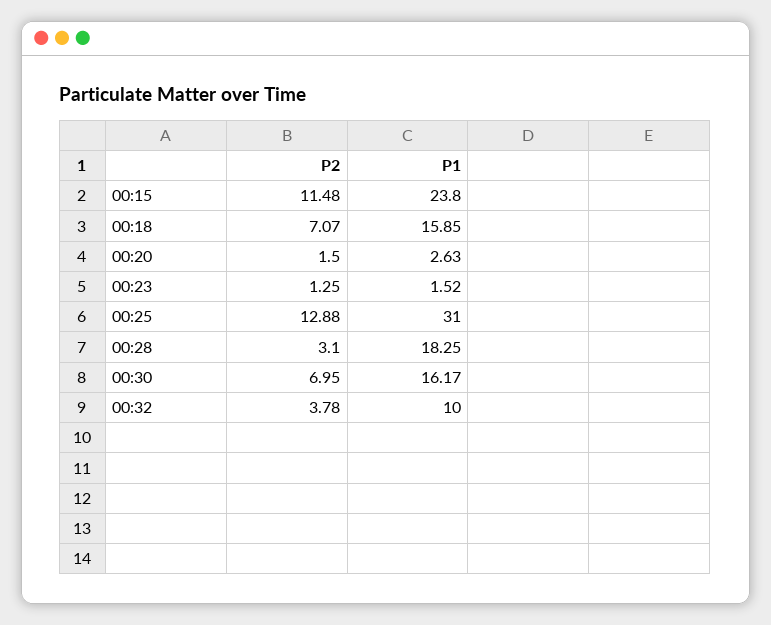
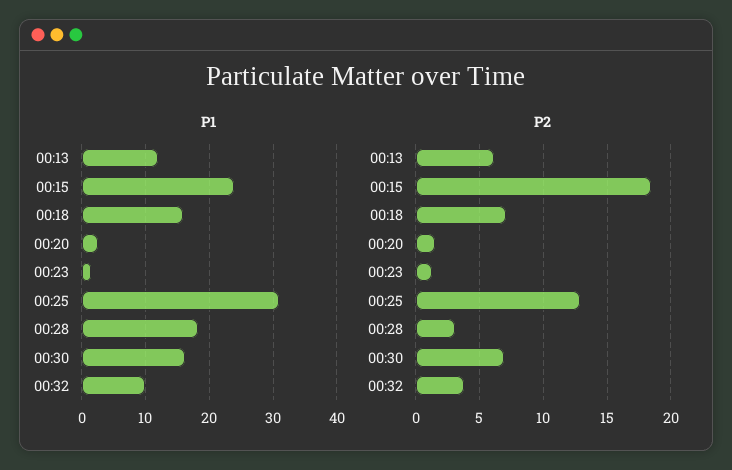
  {
    "P2": {
-     "00:15": 11.48,
+     "00:15": 18.5,
      "00:18": 7.07,
      "00:20": 1.5,
      "00:23": 1.25,
      "00:25": 12.88,
      "00:28": 3.1,
      "00:30": 6.95,
-     "00:32": 3.78
+     "00:32": 3.78,
+     "00:13": 6
    },
    "P1": {
      "00:15": 23.8,
      "00:18": 15.85,
      "00:20": 2.63,
      "00:23": 1.52,
      "00:25": 31,
      "00:28": 18.25,
      "00:30": 16.17,
-     "00:32": 10
+     "00:32": 10,
+     "00:13": 12
    }
  }

